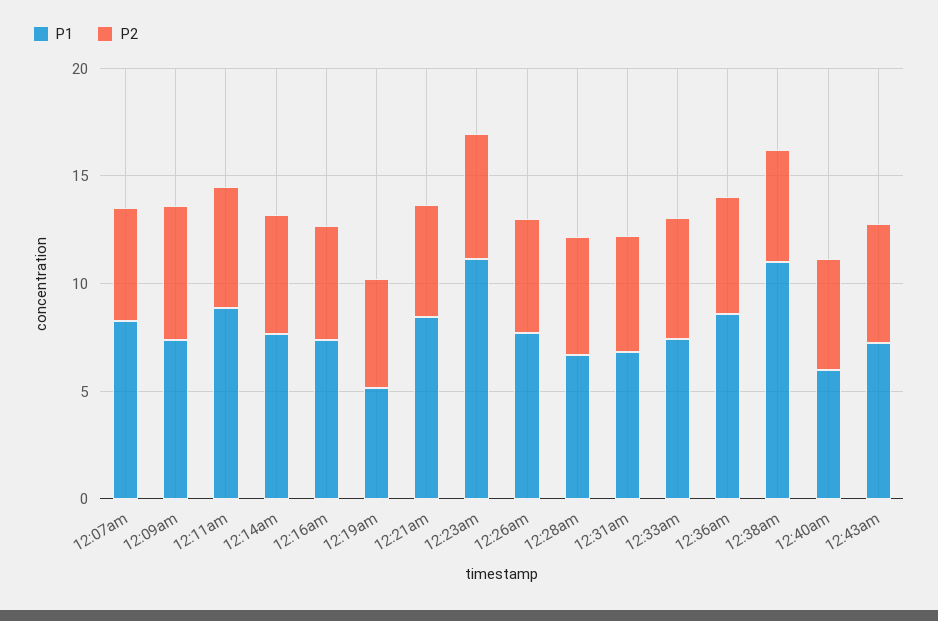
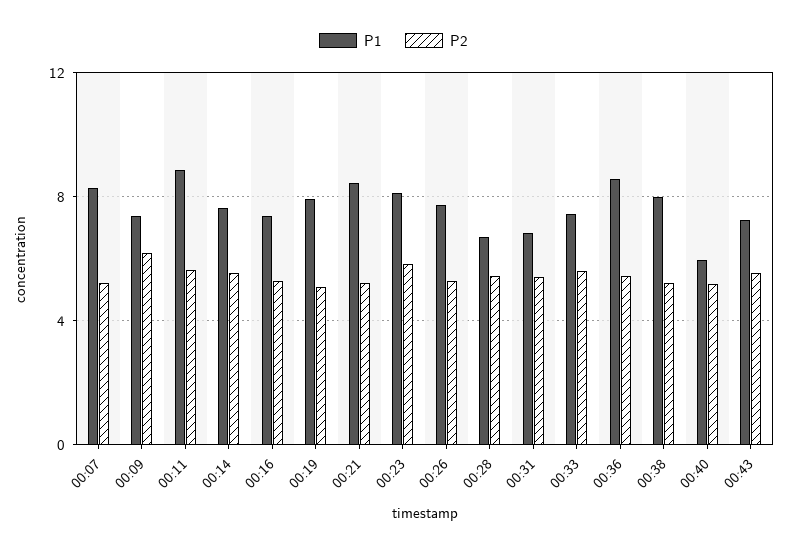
  {
    "P1": {
      "12:07am": 8.5,
      "12:09am": 7.5,
      "12:11am": 9,
      "12:14am": 7.5,
      "12:16am": 7.5,
-     "12:19am": 5,
+     "12:19am": 8,
      "12:21am": 8.5,
-     "12:23am": 11,
+     "12:23am": 8,
      "12:26am": 7.5,
      "12:28am": 6.5,
      "12:31am": 7,
      "12:33am": 7.5,
      "12:36am": 8.5,
-     "12:38am": 11,
+     "12:38am": 8,
      "12:40am": 6,
      "12:43am": 7.5
    },
    "P2": {
      "12:07am": 5,
      "12:09am": 6,
      "12:11am": 5.5,
      "12:14am": 5.5,
      "12:16am": 5.5,
      "12:19am": 5,
      "12:21am": 5,
      "12:23am": 6,
      "12:26am": 5.5,
      "12:28am": 5.5,
      "12:31am": 5.5,
      "12:33am": 5.5,
      "12:36am": 5.5,
      "12:38am": 5,
      "12:40am": 5,
      "12:43am": 5.5
    }
  }

